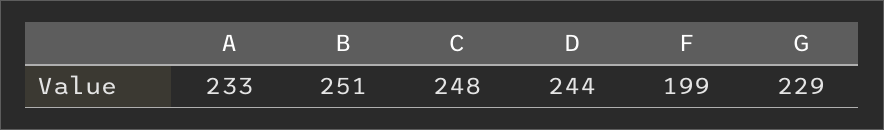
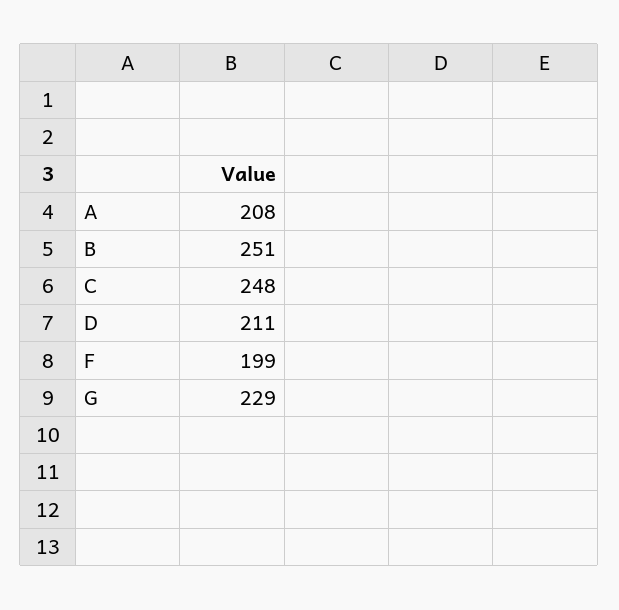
  {
-   "A": 233,
+   "A": 208,
    "B": 251,
    "C": 248,
-   "D": 244,
+   "D": 211,
    "F": 199,
    "G": 229
  }

